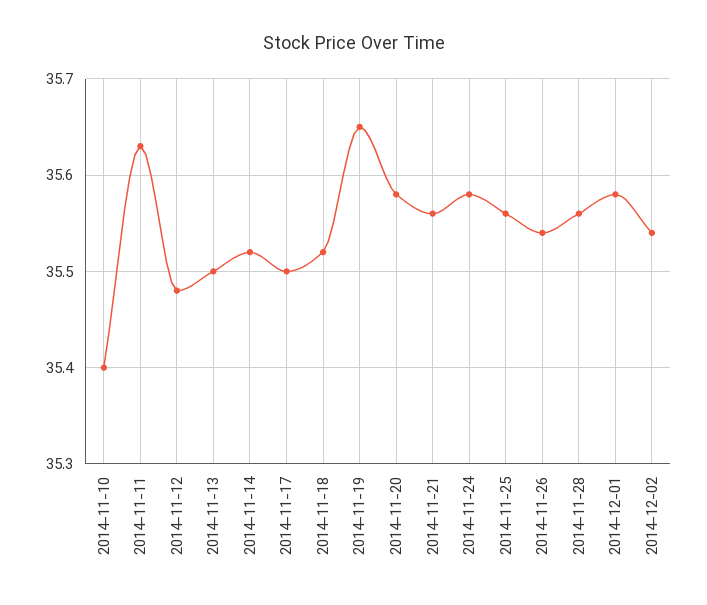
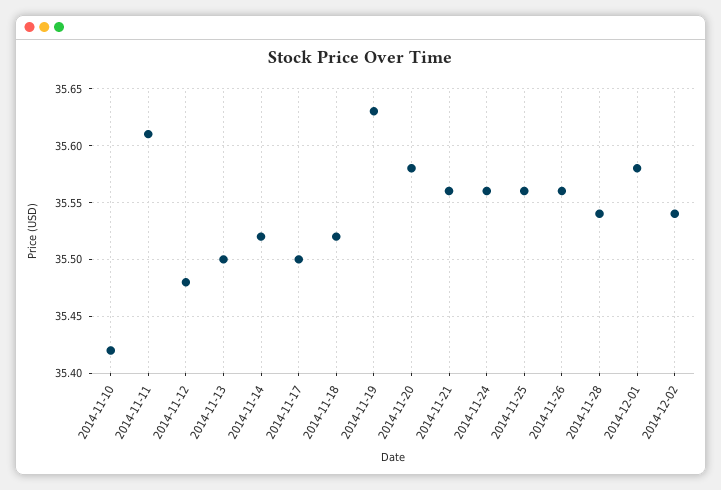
  {
-   "2014-11-10": 35.4,
+   "2014-11-10": 35.42,
-   "2014-11-11": 35.63,
+   "2014-11-11": 35.61,
    "2014-11-12": 35.48,
    "2014-11-13": 35.5,
    "2014-11-14": 35.52,
    "2014-11-17": 35.5,
    "2014-11-18": 35.52,
-   "2014-11-19": 35.65,
+   "2014-11-19": 35.63,
    "2014-11-20": 35.58,
    "2014-11-21": 35.56,
-   "2014-11-24": 35.58,
+   "2014-11-24": 35.56,
    "2014-11-25": 35.56,
-   "2014-11-26": 35.54,
+   "2014-11-26": 35.56,
-   "2014-11-28": 35.56,
+   "2014-11-28": 35.54,
    "2014-12-01": 35.58,
    "2014-12-02": 35.54
  }

